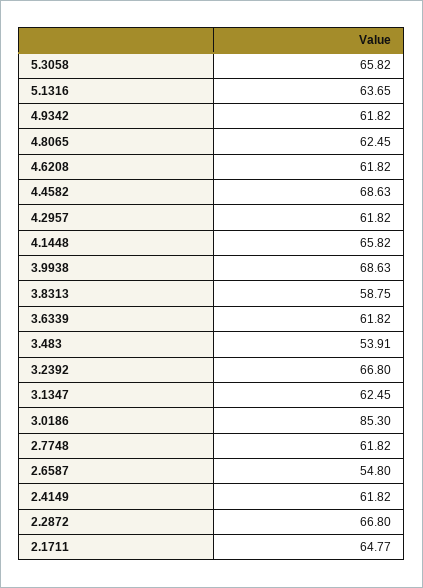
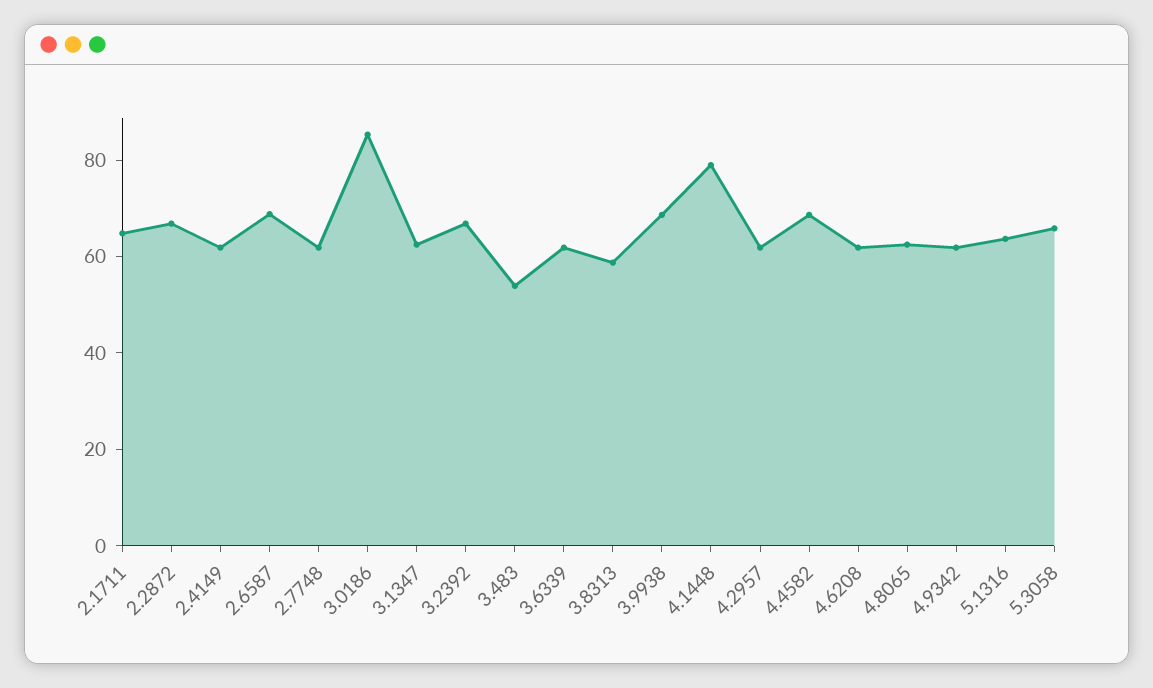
  {
    "5.3058": 65.82,
    "5.1316": 63.65,
    "4.9342": 61.82,
    "4.8065": 62.45,
    "4.6208": 61.82,
    "4.4582": 68.63,
    "4.2957": 61.82,
-   "4.1448": 65.82,
+   "4.1448": 80,
    "3.9938": 68.63,
    "3.8313": 58.75,
    "3.6339": 61.82,
    "3.483": 53.91,
    "3.2392": 66.8,
    "3.1347": 62.45,
    "3.0186": 85.3,
    "2.7748": 61.82,
-   "2.6587": 54.8,
+   "2.6587": 70,
    "2.4149": 61.82,
    "2.2872": 66.8,
    "2.1711": 64.77
  }

